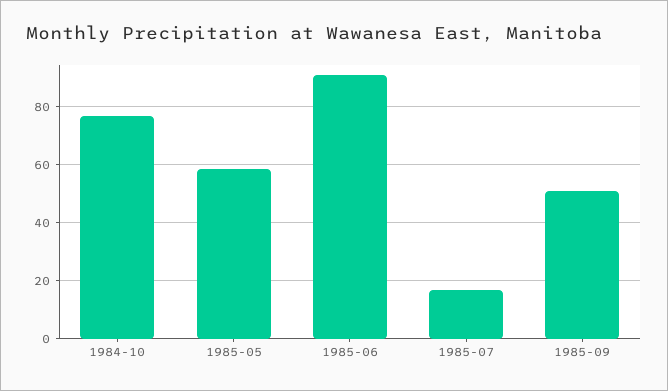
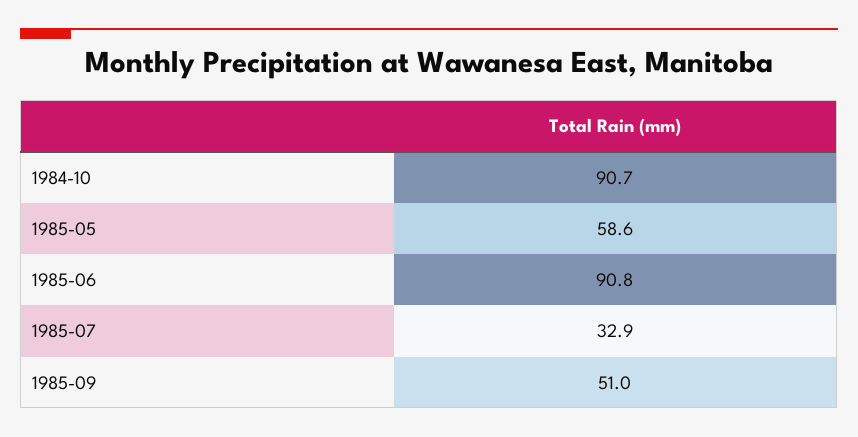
  {
-   "1984-10": 77.5,
+   "1984-10": 90.7,
    "1985-05": 58.6,
    "1985-06": 90.8,
-   "1985-07": 17.5,
+   "1985-07": 32.9,
    "1985-09": 51
  }

